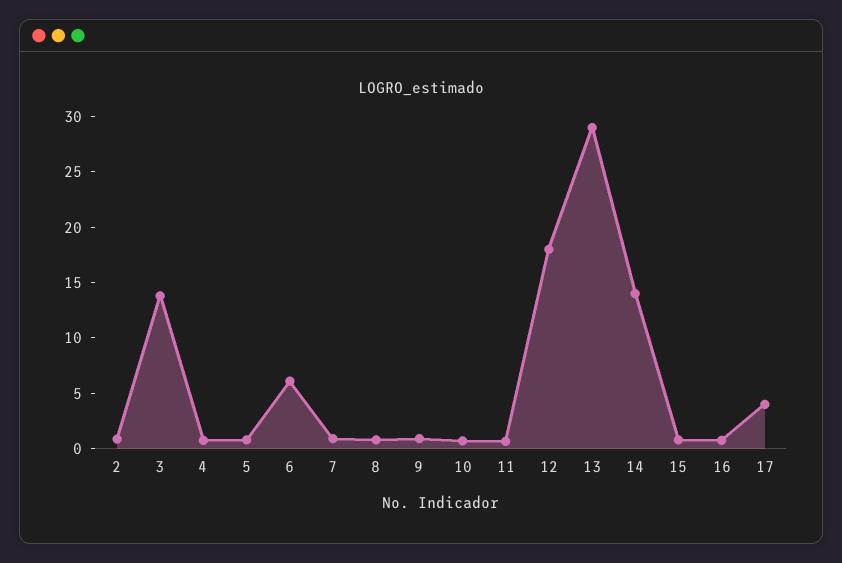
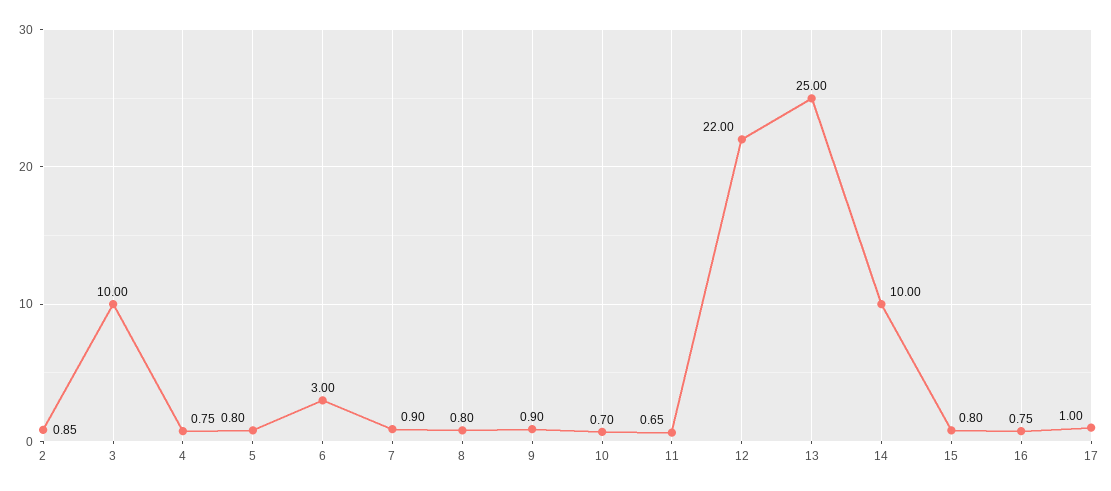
  {
    "2": 0.85,
-   "3": 14,
+   "3": 10,
    "4": 0.75,
    "5": 0.8,
-   "6": 6,
+   "6": 3,
    "7": 0.9,
    "8": 0.8,
    "9": 0.9,
    "10": 0.7,
    "11": 0.65,
-   "12": 18,
+   "12": 22,
-   "13": 29,
+   "13": 25,
-   "14": 14,
+   "14": 10,
    "15": 0.8,
    "16": 0.75,
-   "17": 4
+   "17": 1
  }

